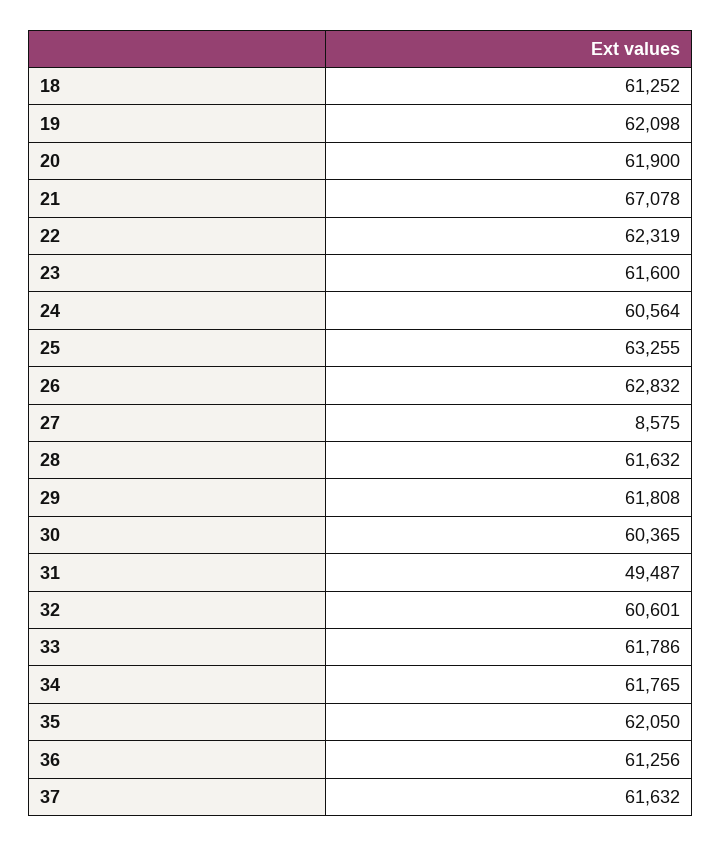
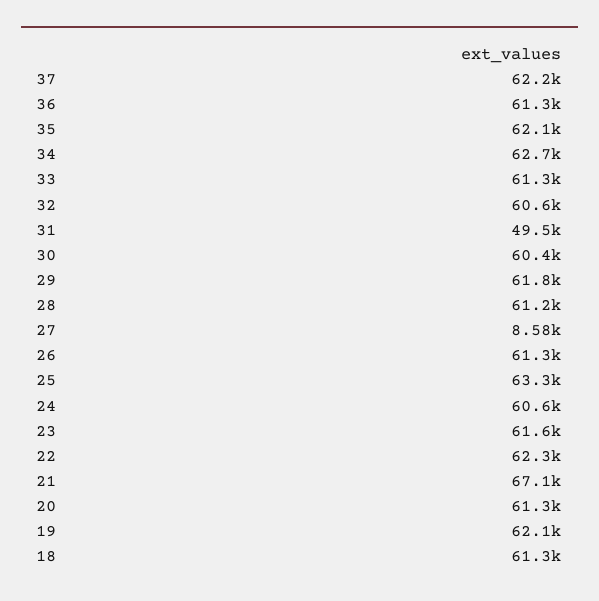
  {
    "18": 61252,
    "19": 62098,
-   "20": 61900,
+   "20": 61300,
    "21": 67078,
    "22": 62319,
    "23": 61600,
    "24": 60564,
    "25": 63255,
-   "26": 62832,
+   "26": 61300,
    "27": 8575,
-   "28": 61632,
+   "28": 61200,
    "29": 61808,
    "30": 60365,
    "31": 49487,
    "32": 60601,
-   "33": 61786,
+   "33": 61300,
-   "34": 61765,
+   "34": 62700,
    "35": 62050,
    "36": 61256,
-   "37": 61632
+   "37": 62200
  }

